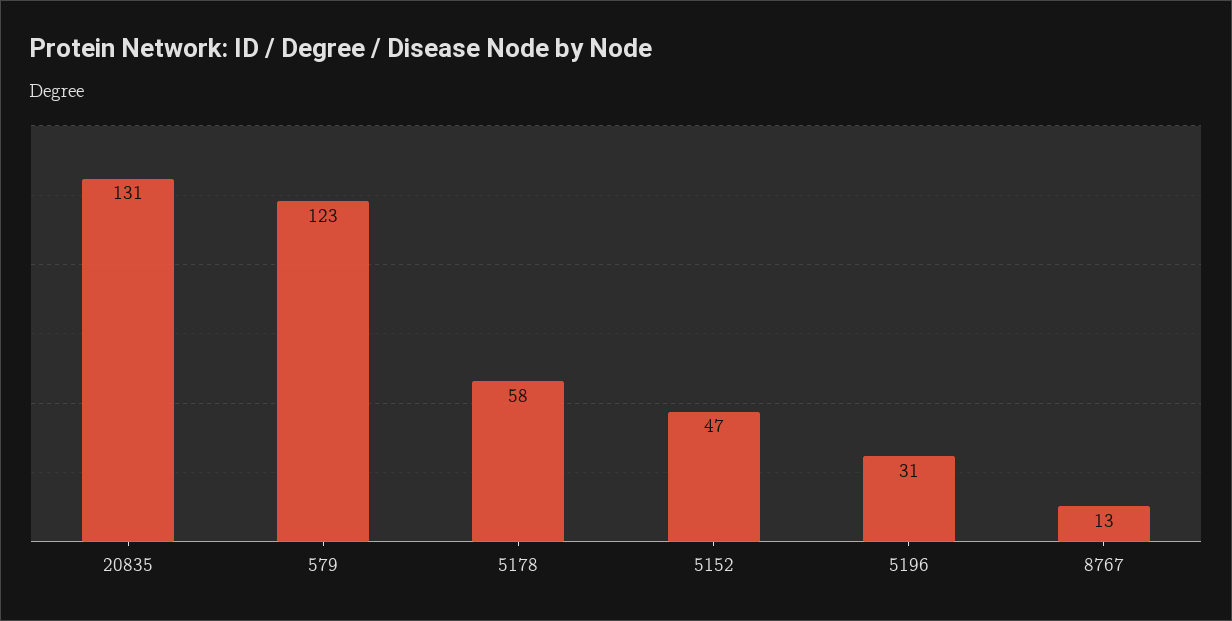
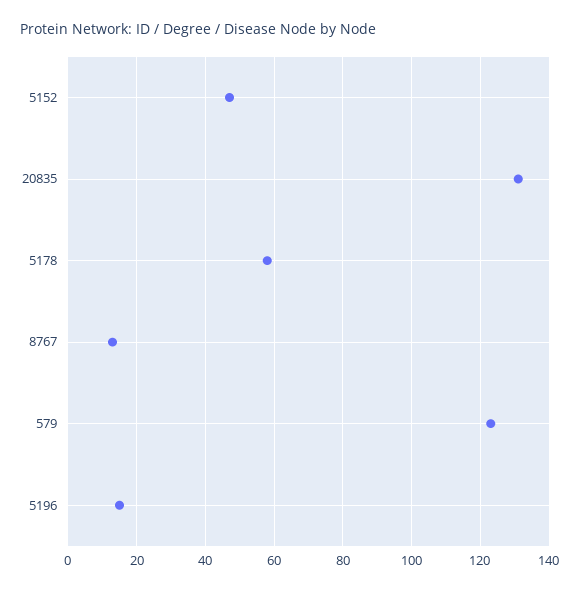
  {
    "20835": 131,
    "579": 123,
    "5178": 58,
    "5152": 47,
-   "5196": 31,
+   "5196": 15,
    "8767": 13
  }

